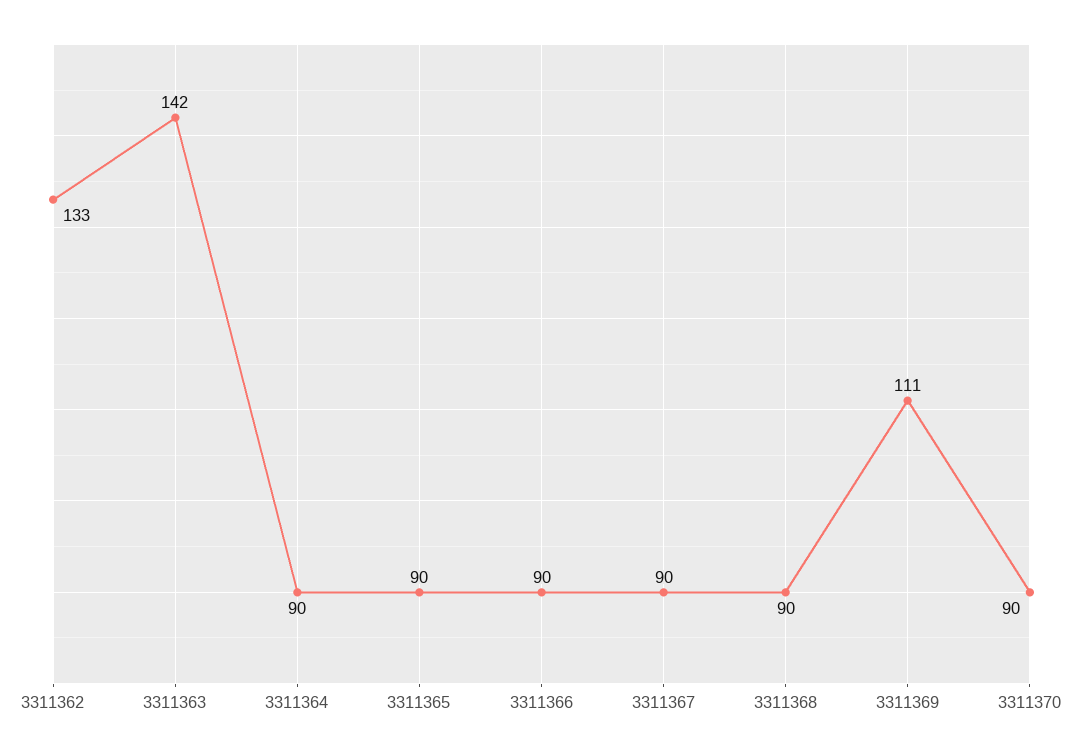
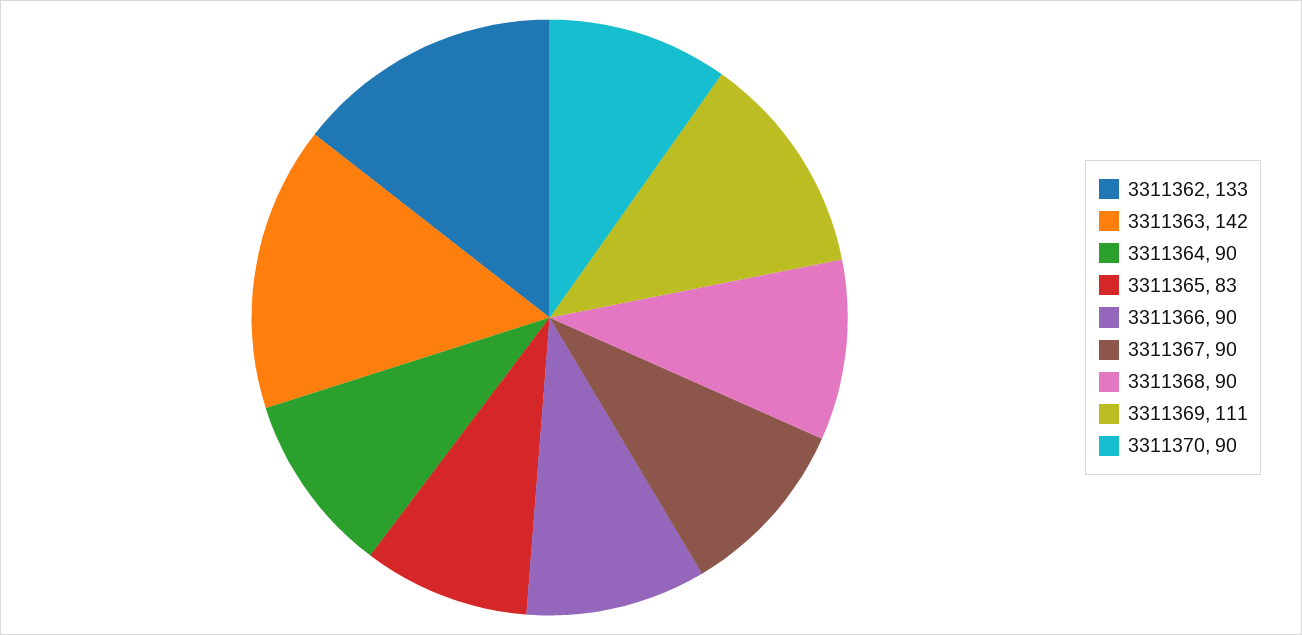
  {
    "3311362": 133,
    "3311363": 142,
    "3311364": 90,
-   "3311365": 90,
+   "3311365": 83,
    "3311366": 90,
    "3311367": 90,
    "3311368": 90,
    "3311369": 111,
    "3311370": 90
  }

